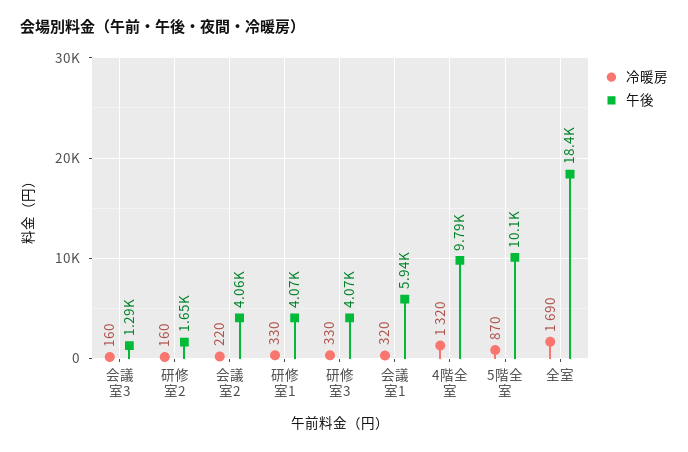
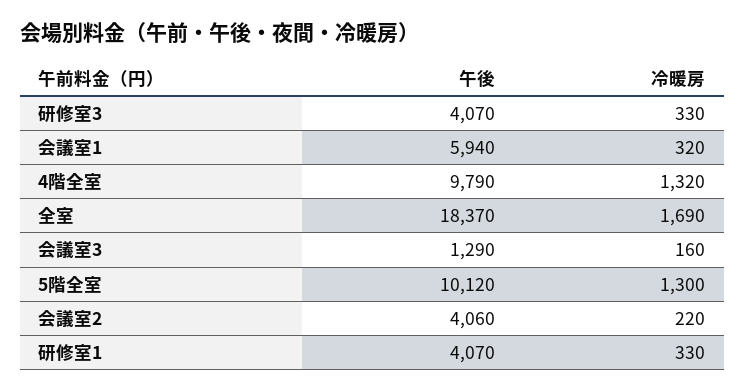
  {
    "冷暖房": {
      "会議室3": 160,
-     "研修室2": 160,
      "会議室2": 220,
      "研修室1": 330,
      "研修室3": 330,
      "会議室1": 320,
      "4階全室": 1320,
-     "5階全室": 870,
+     "5階全室": 1300,
      "全室": 1690
    },
    "午後": {
      "会議室3": 1290,
-     "研修室2": 1650,
      "会議室2": 4060,
      "研修室1": 4070,
      "研修室3": 4070,
      "会議室1": 5940,
      "4階全室": 9790,
      "5階全室": 10120,
      "全室": 18370
    }
  }

